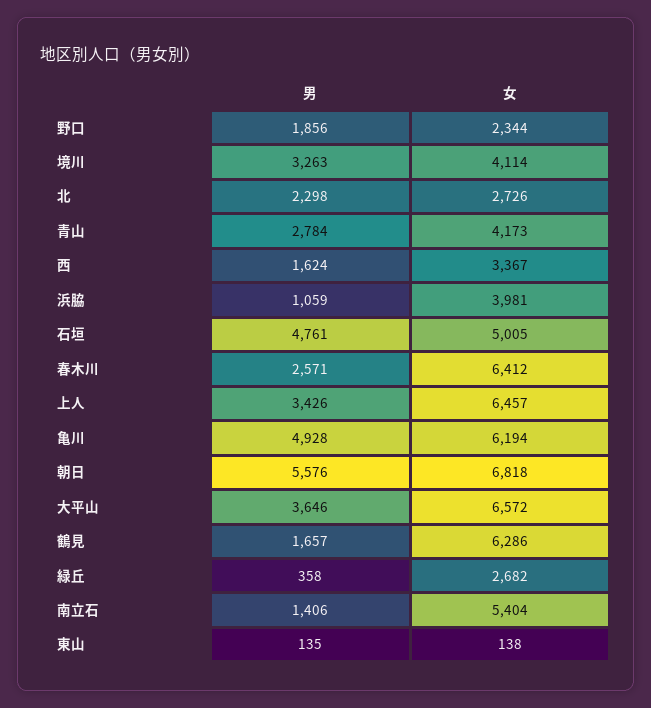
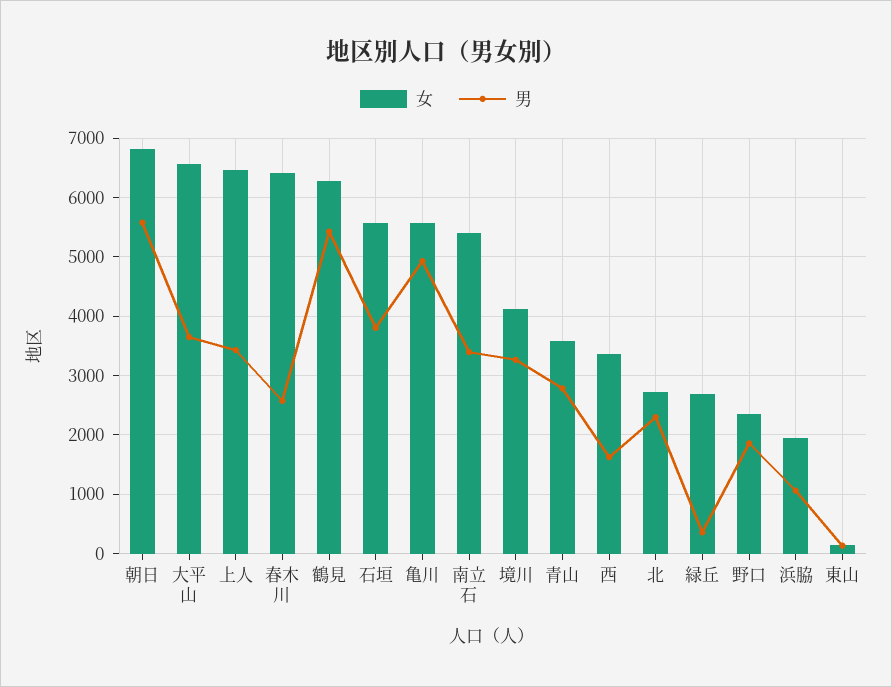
  {
    "男": {
      "野口": 1856,
      "境川": 3263,
      "北": 2298,
      "青山": 2784,
      "西": 1624,
      "浜脇": 1059,
-     "石垣": 4761,
+     "石垣": 3800,
      "春木川": 2571,
      "上人": 3426,
      "亀川": 4928,
      "朝日": 5576,
      "大平山": 3646,
-     "鶴見": 1657,
+     "鶴見": 5400,
      "緑丘": 358,
-     "南立石": 1406,
+     "南立石": 3400,
      "東山": 135
    },
    "女": {
      "野口": 2344,
      "境川": 4114,
      "北": 2726,
-     "青山": 4173,
+     "青山": 3600,
      "西": 3367,
-     "浜脇": 3981,
+     "浜脇": 2000,
-     "石垣": 5005,
+     "石垣": 5600,
      "春木川": 6412,
      "上人": 6457,
-     "亀川": 6194,
+     "亀川": 5600,
      "朝日": 6818,
      "大平山": 6572,
      "鶴見": 6286,
      "緑丘": 2682,
      "南立石": 5404,
      "東山": 138
    }
  }

